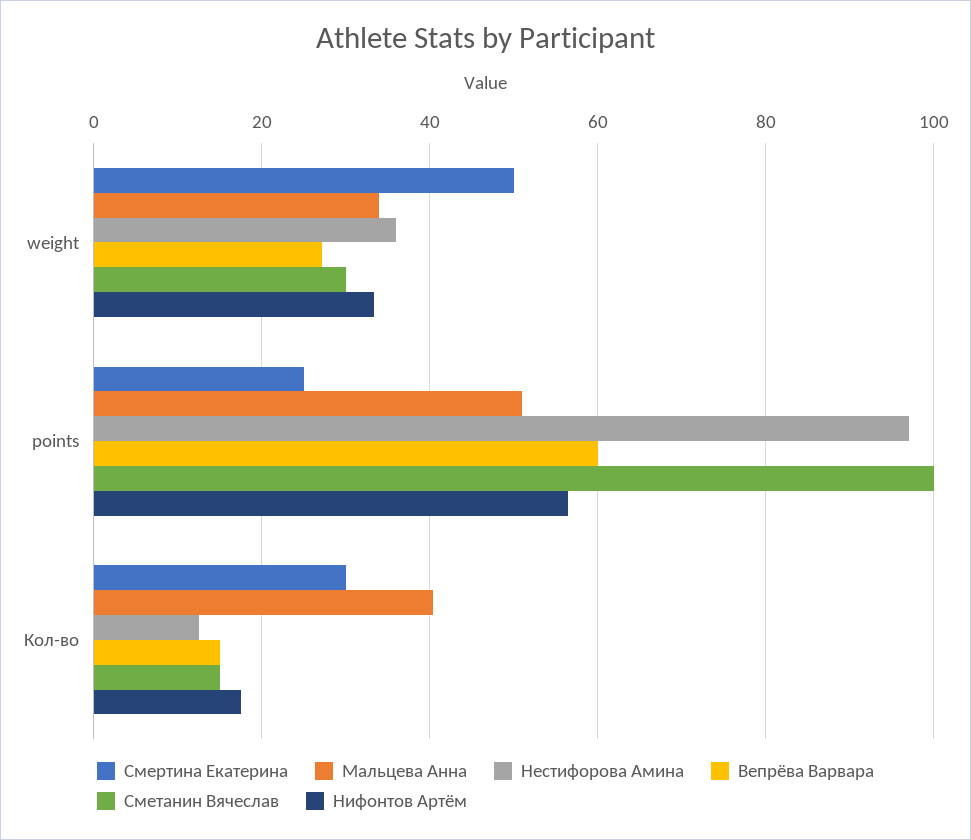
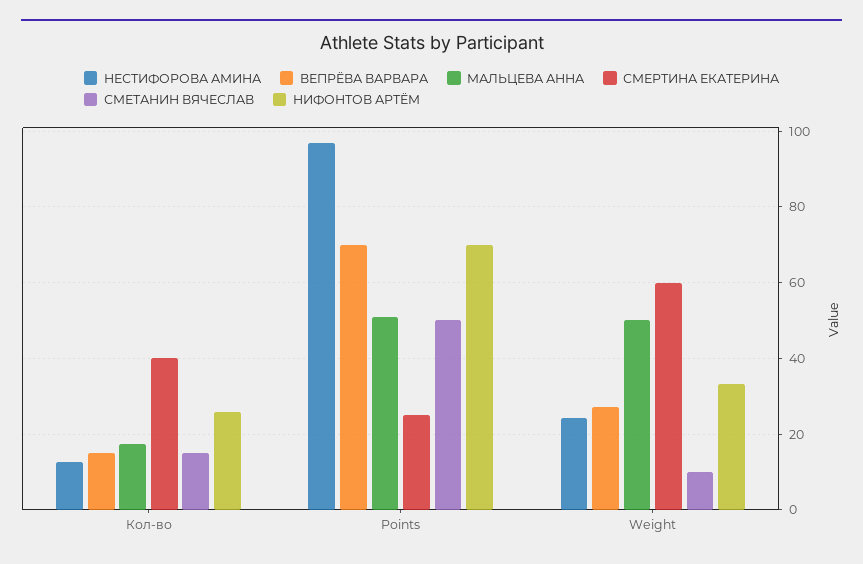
  {
    "Смертина Екатерина": {
-     "weight": 50,
+     "weight": 60,
      "points": 26,
-     "Кол-во": 30
+     "Кол-во": 40
    },
    "Мальцева Анна": {
-     "weight": 34,
+     "weight": 50,
      "points": 52,
-     "Кол-во": 40
+     "Кол-во": 18
    },
    "Нестифорова Амина": {
-     "weight": 36,
+     "weight": 24,
      "points": 98,
      "Кол-во": 12
    },
    "Вепрёва Варвара": {
      "weight": 28,
-     "points": 60,
+     "points": 70,
      "Кол-во": 16
    },
    "Сметанин Вячеслав": {
-     "weight": 30,
+     "weight": 10,
-     "points": 100,
+     "points": 50,
      "Кол-во": 16
    },
    "Нифонтов Артём": {
      "weight": 34,
-     "points": 56,
+     "points": 70,
-     "Кол-во": 18
+     "Кол-во": 26
    }
  }

